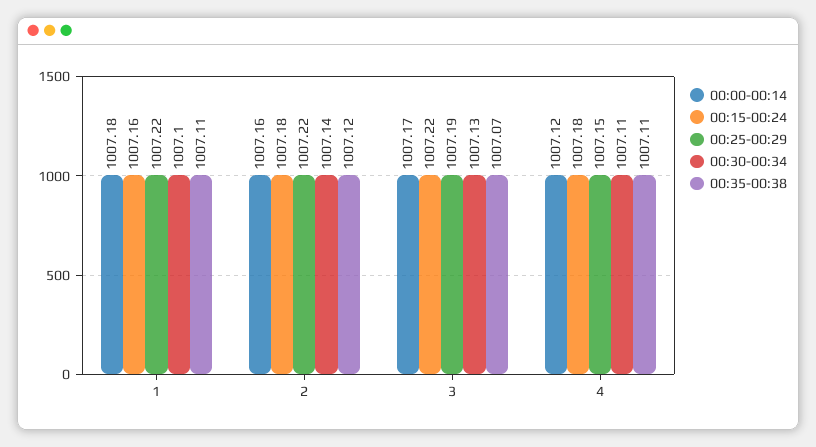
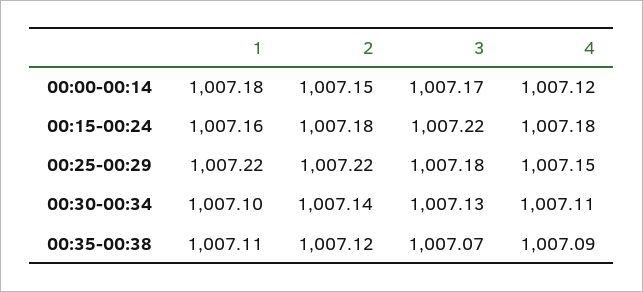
  {
    "00:00-00:14": {
      "1": 1007.18,
-     "2": 1007.16,
+     "2": 1007.15,
      "3": 1007.17,
      "4": 1007.12
    },
    "00:15-00:24": {
      "1": 1007.16,
      "2": 1007.18,
      "3": 1007.22,
      "4": 1007.18
    },
    "00:25-00:29": {
      "1": 1007.22,
      "2": 1007.22,
-     "3": 1007.19,
+     "3": 1007.18,
      "4": 1007.15
    },
    "00:30-00:34": {
      "1": 1007.1,
      "2": 1007.14,
      "3": 1007.13,
      "4": 1007.11
    },
    "00:35-00:38": {
      "1": 1007.11,
      "2": 1007.12,
      "3": 1007.07,
-     "4": 1007.11
+     "4": 1007.09
    }
  }

